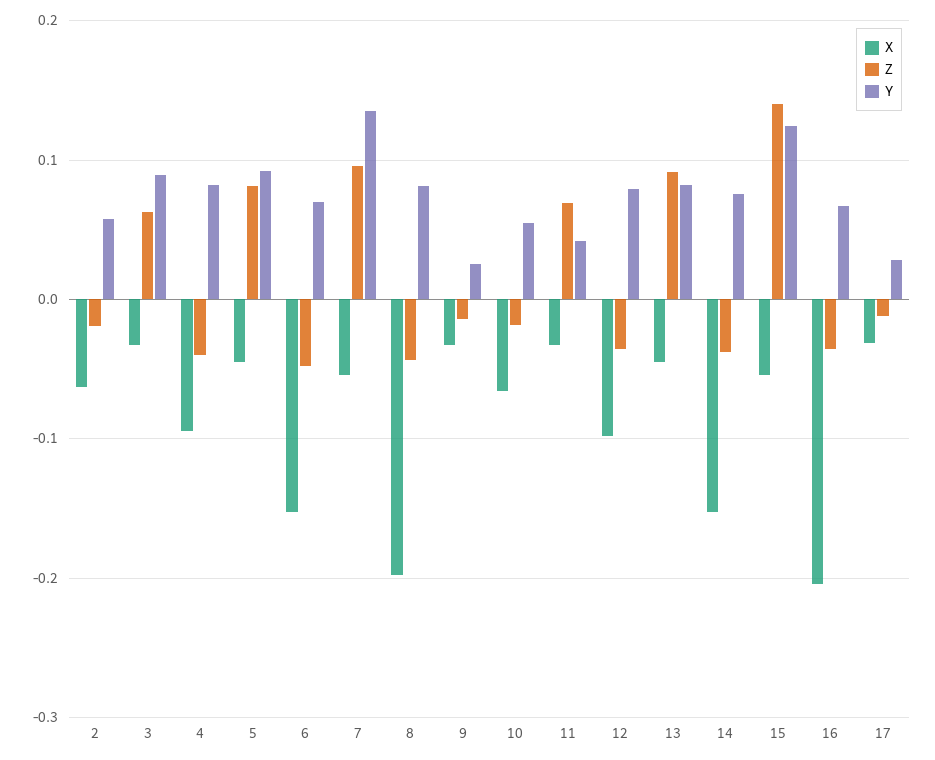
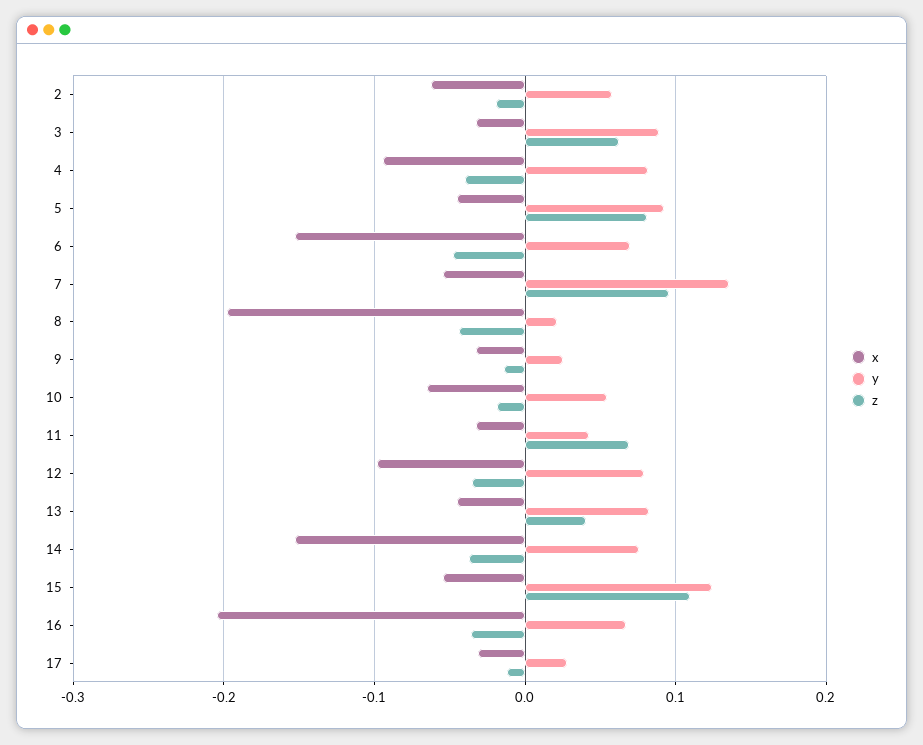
  {
    "X": {
      "2": -0.06,
      "3": -0.03,
      "4": -0.09,
      "5": -0.05,
      "6": -0.15,
      "7": -0.05,
      "8": -0.2,
      "9": -0.03,
      "10": -0.07,
      "11": -0.03,
      "12": -0.1,
      "13": -0.05,
      "14": -0.15,
      "15": -0.05,
      "16": -0.2,
      "17": -0.03
    },
    "Z": {
      "2": -0.02,
      "3": 0.06,
      "4": -0.04,
      "5": 0.08,
      "6": -0.05,
      "7": 0.1,
      "8": -0.04,
      "9": -0.01,
      "10": -0.02,
      "11": 0.07,
      "12": -0.04,
-     "13": 0.09,
+     "13": 0.04,
      "14": -0.04,
-     "15": 0.14,
+     "15": 0.11,
      "16": -0.04,
      "17": -0.01
    },
    "Y": {
      "2": 0.06,
      "3": 0.09,
      "4": 0.08,
      "5": 0.09,
      "6": 0.07,
      "7": 0.14,
-     "8": 0.08,
+     "8": 0.02,
      "9": 0.03,
      "10": 0.05,
      "11": 0.04,
      "12": 0.08,
      "13": 0.08,
      "14": 0.08,
      "15": 0.12,
      "16": 0.07,
      "17": 0.03
    }
  }

